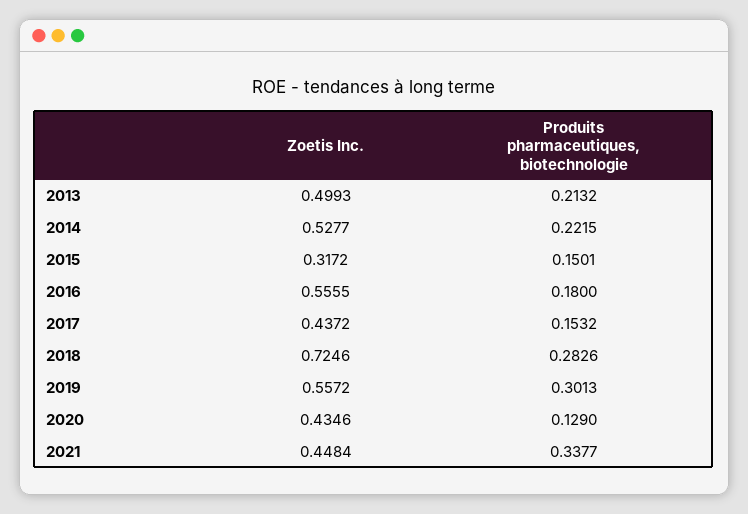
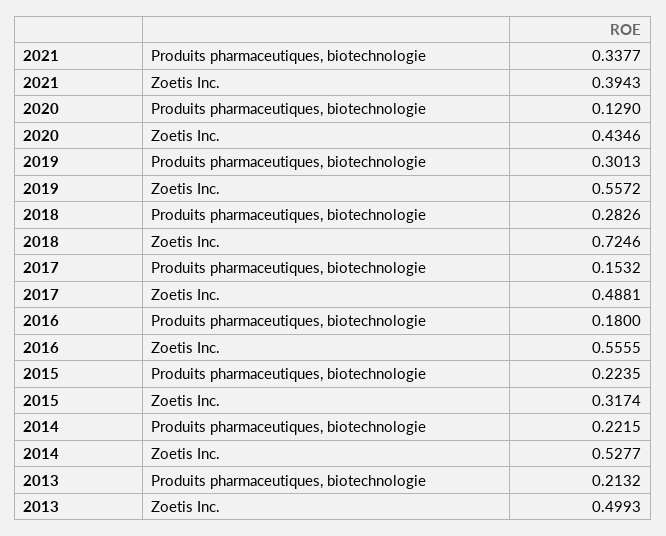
  {
    "Zoetis Inc.": {
      "2013": 0.4993,
      "2014": 0.5277,
-     "2015": 0.3172,
+     "2015": 0.3174,
      "2016": 0.5555,
-     "2017": 0.4372,
+     "2017": 0.4881,
      "2018": 0.7246,
      "2019": 0.5572,
      "2020": 0.4346,
-     "2021": 0.4484
+     "2021": 0.3943
    },
    "Produits pharmaceutiques, biotechnologie": {
      "2013": 0.2132,
      "2014": 0.2215,
-     "2015": 0.1501,
+     "2015": 0.2235,
      "2016": 0.18,
      "2017": 0.1532,
      "2018": 0.2826,
      "2019": 0.3013,
      "2020": 0.129,
      "2021": 0.3377
    }
  }

